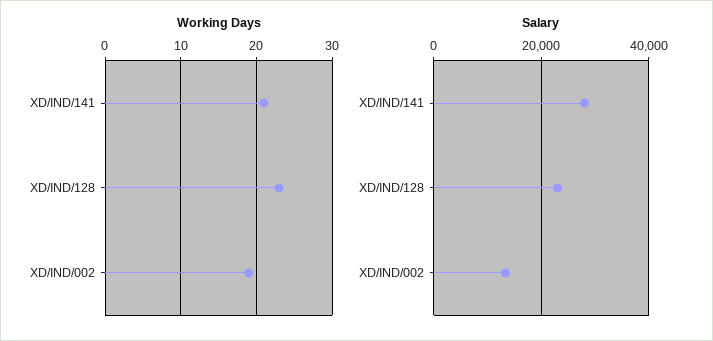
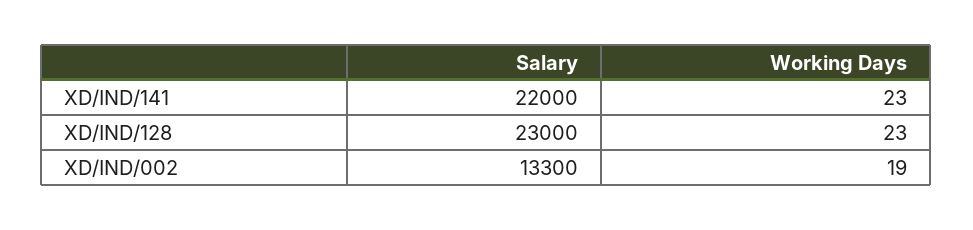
  {
    "Working Days": {
-     "XD/IND/141": 21,
+     "XD/IND/141": 23,
      "XD/IND/128": 23,
      "XD/IND/002": 19
    },
    "Salary": {
-     "XD/IND/141": 28000,
+     "XD/IND/141": 22000,
      "XD/IND/128": 23000,
      "XD/IND/002": 13300
    }
  }

